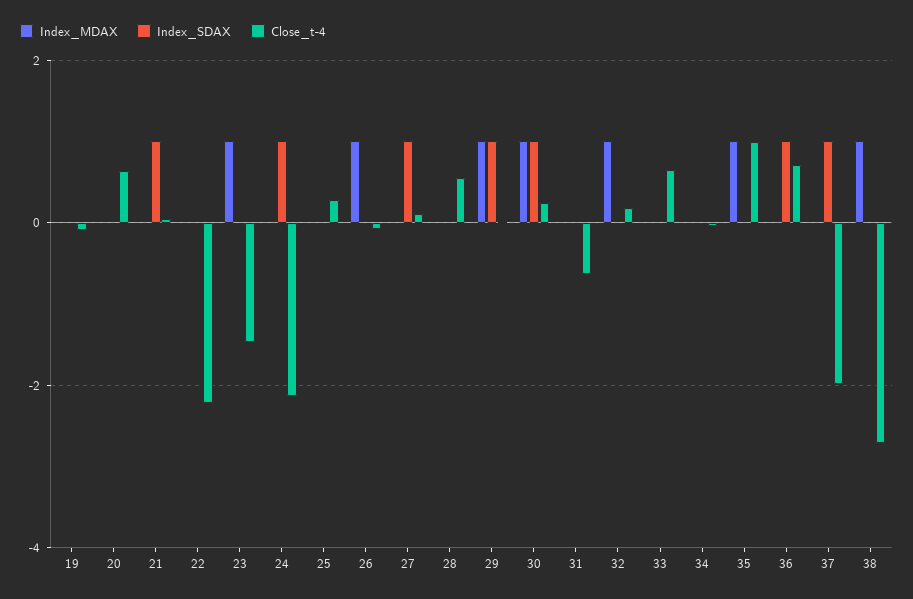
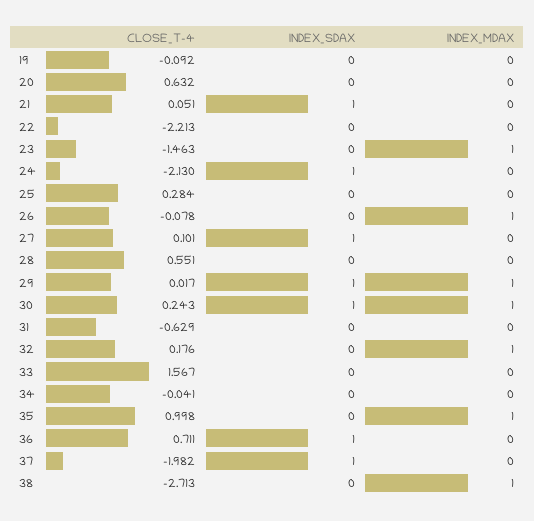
  {
    "Index_MDAX": {
      "19": 0,
      "20": 0,
      "21": 0,
      "22": 0,
      "23": 1,
      "24": 0,
      "25": 0,
      "26": 1,
      "27": 0,
      "28": 0,
      "29": 1,
      "30": 1,
      "31": 0,
      "32": 1,
      "33": 0,
      "34": 0,
      "35": 1,
      "36": 0,
      "37": 0,
      "38": 1
    },
    "Index_SDAX": {
      "19": 0,
      "20": 0,
      "21": 1,
      "22": 0,
      "23": 0,
      "24": 1,
      "25": 0,
      "26": 0,
      "27": 1,
      "28": 0,
      "29": 1,
      "30": 1,
      "31": 0,
      "32": 0,
      "33": 0,
      "34": 0,
      "35": 0,
      "36": 1,
      "37": 1,
      "38": 0
    },
    "Close_t-4": {
      "19": -0.092,
      "20": 0.632,
      "21": 0.051,
      "22": -2.213,
      "23": -1.463,
      "24": -2.13,
      "25": 0.284,
      "26": -0.078,
      "27": 0.101,
      "28": 0.551,
      "29": 0.017,
      "30": 0.243,
      "31": -0.629,
      "32": 0.176,
-     "33": 0.6,
+     "33": 1.567,
      "34": -0.041,
      "35": 0.998,
      "36": 0.711,
      "37": -1.982,
      "38": -2.713
    }
  }

